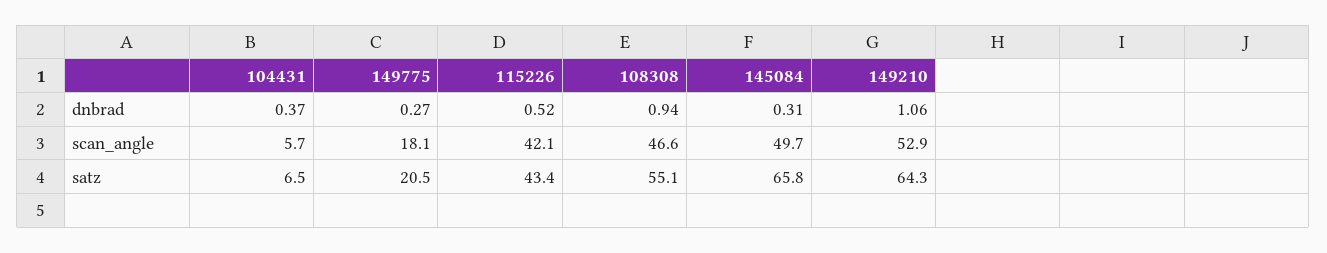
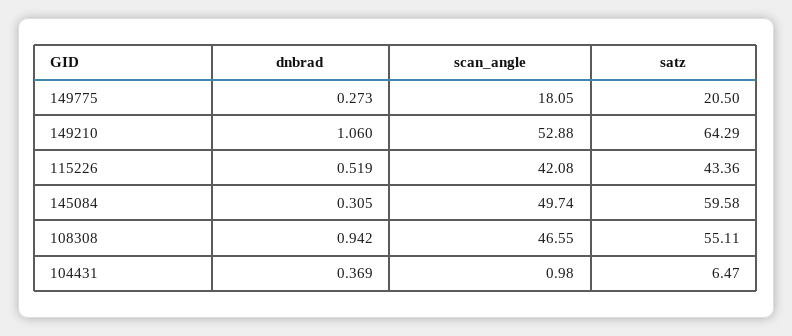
  {
    "104431": {
      "dnbrad": 0.369,
-     "scan_angle": 5.7,
+     "scan_angle": 0.98,
      "satz": 6.47
    },
    "149775": {
      "dnbrad": 0.273,
      "scan_angle": 18.05,
      "satz": 20.5
    },
    "115226": {
      "dnbrad": 0.519,
      "scan_angle": 42.08,
      "satz": 43.36
    },
    "108308": {
      "dnbrad": 0.942,
      "scan_angle": 46.55,
      "satz": 55.11
    },
    "145084": {
      "dnbrad": 0.305,
      "scan_angle": 49.74,
-     "satz": 65.8
+     "satz": 59.58
    },
    "149210": {
      "dnbrad": 1.06,
      "scan_angle": 52.88,
      "satz": 64.29
    }
  }

